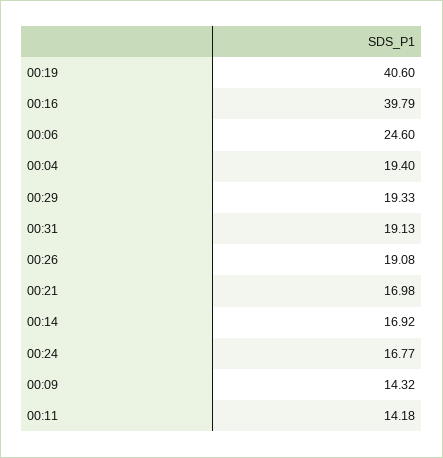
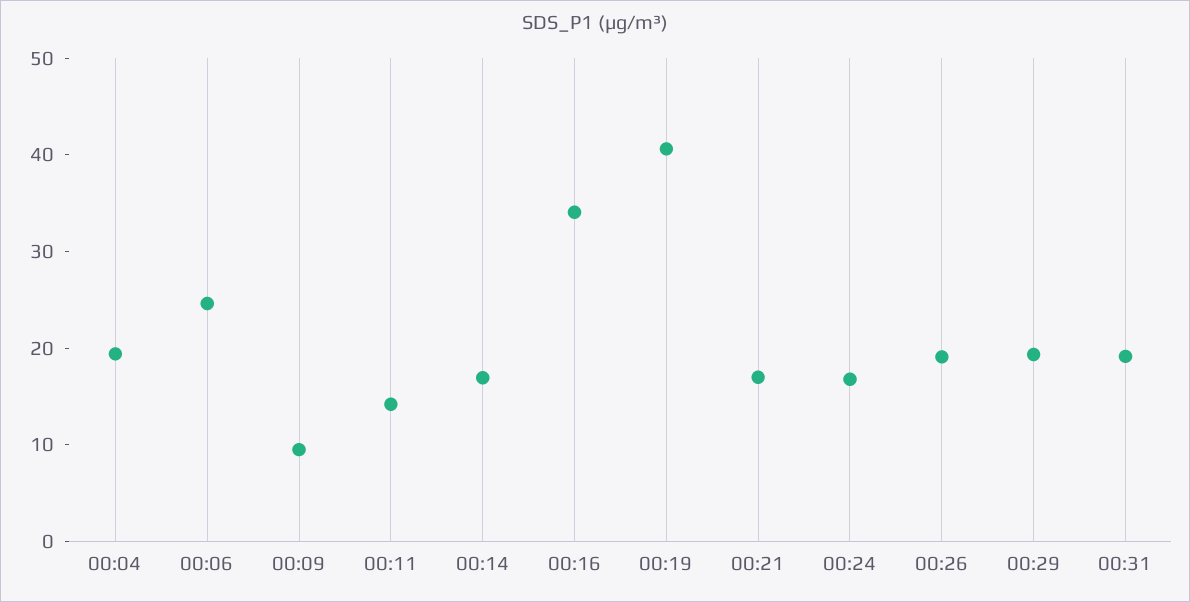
  {
    "00:19": 40.6,
-   "00:16": 39.79,
+   "00:16": 34,
    "00:06": 24.6,
    "00:04": 19.4,
    "00:29": 19.33,
    "00:31": 19.13,
    "00:26": 19.08,
    "00:21": 16.98,
    "00:14": 16.92,
    "00:24": 16.77,
-   "00:09": 14.32,
+   "00:09": 10,
    "00:11": 14.18
  }

